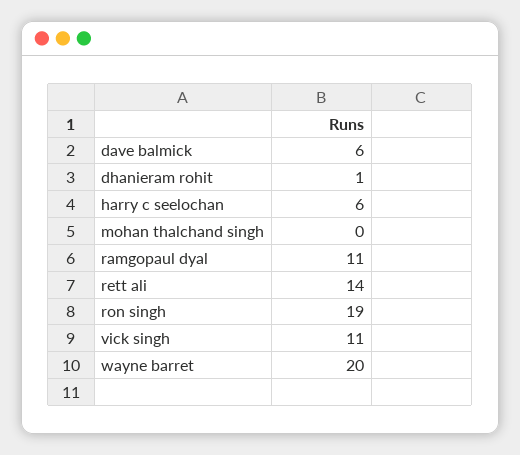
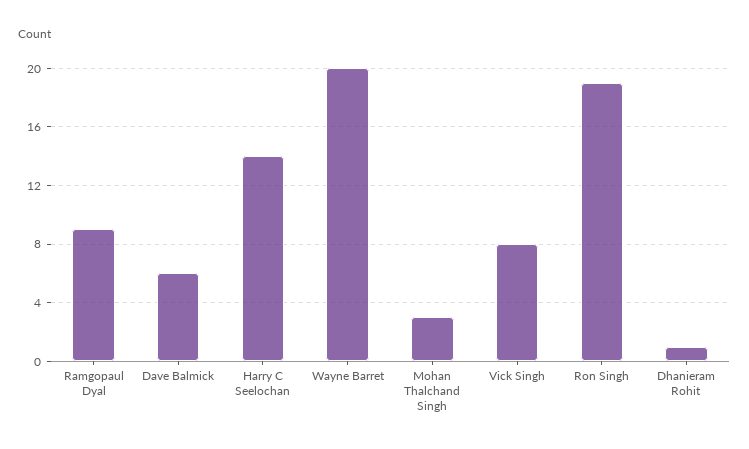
  {
    "dave balmick": 6,
    "dhanieram rohit": 1,
-   "harry c seelochan": 6,
+   "harry c seelochan": 14,
-   "mohan thalchand singh": 0,
+   "mohan thalchand singh": 3,
-   "ramgopaul dyal": 11,
+   "ramgopaul dyal": 9,
-   "rett ali": 14,
    "ron singh": 19,
-   "vick singh": 11,
+   "vick singh": 8,
    "wayne barret": 20
  }

